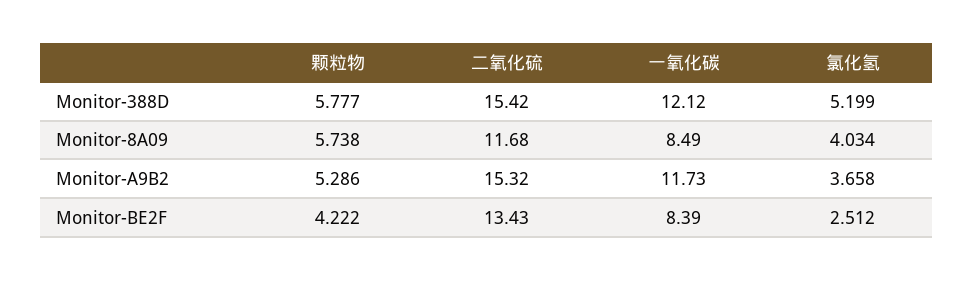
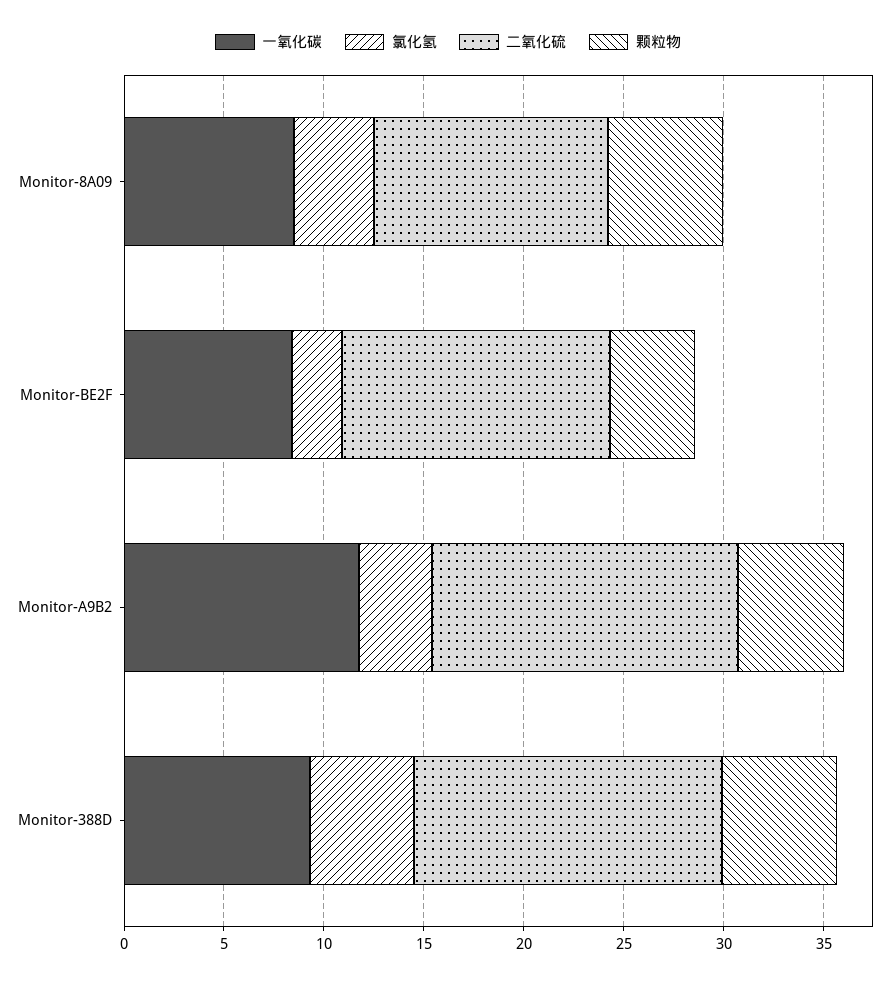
  {
    "颗粒物": {
      "Monitor-388D": 5.777,
      "Monitor-8A09": 5.738,
      "Monitor-A9B2": 5.286,
      "Monitor-BE2F": 4.222
    },
    "二氧化硫": {
      "Monitor-388D": 15.42,
      "Monitor-8A09": 11.68,
      "Monitor-A9B2": 15.32,
      "Monitor-BE2F": 13.43
    },
    "一氧化碳": {
-     "Monitor-388D": 12.12,
+     "Monitor-388D": 9,
      "Monitor-8A09": 8.49,
      "Monitor-A9B2": 11.73,
      "Monitor-BE2F": 8.39
    },
    "氯化氢": {
      "Monitor-388D": 5.199,
      "Monitor-8A09": 4.034,
      "Monitor-A9B2": 3.658,
      "Monitor-BE2F": 2.512
    }
  }

